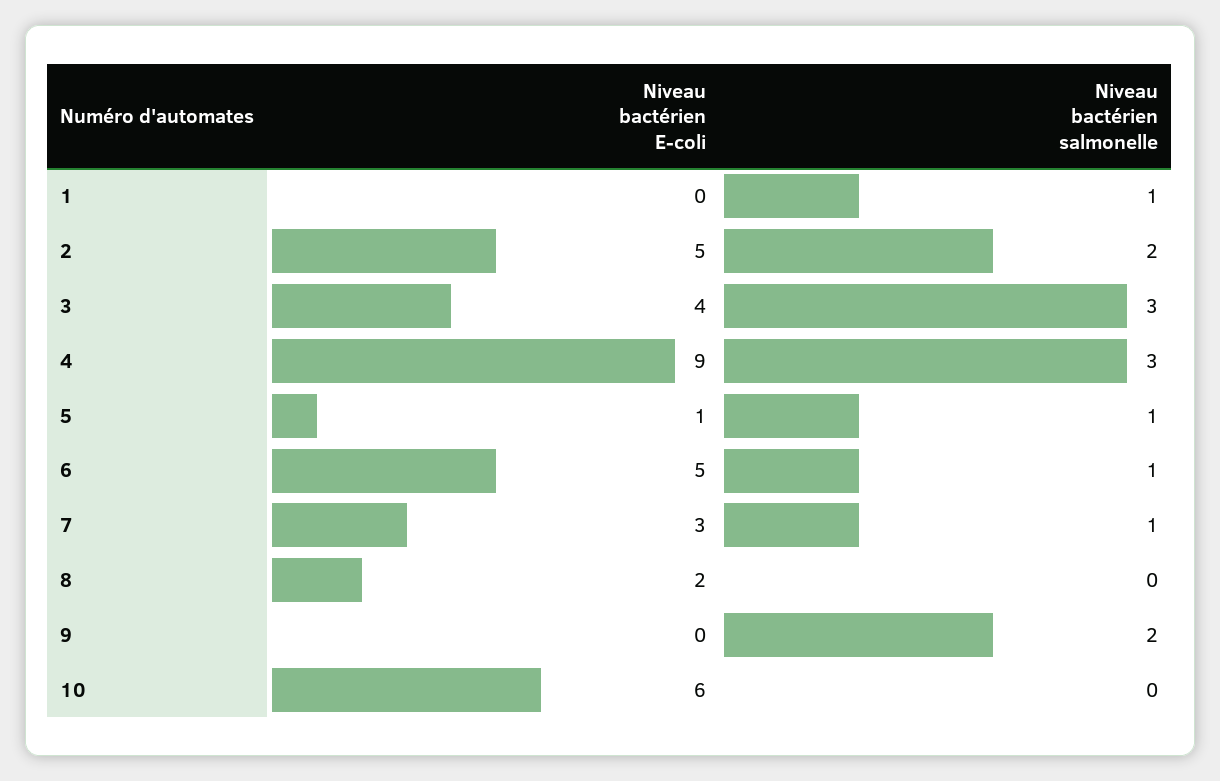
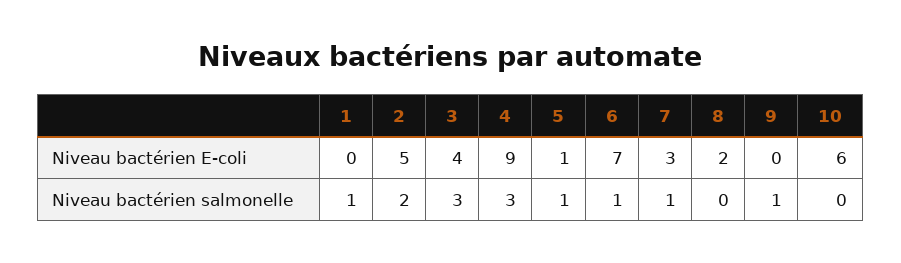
  {
    "Niveau bactérien E-coli": {
      "1": 0,
      "2": 5,
      "3": 4,
      "4": 9,
      "5": 1,
-     "6": 5,
+     "6": 7,
      "7": 3,
      "8": 2,
      "9": 0,
      "10": 6
    },
    "Niveau bactérien salmonelle": {
      "1": 1,
      "2": 2,
      "3": 3,
      "4": 3,
      "5": 1,
      "6": 1,
      "7": 1,
      "8": 0,
-     "9": 2,
+     "9": 1,
      "10": 0
    }
  }

